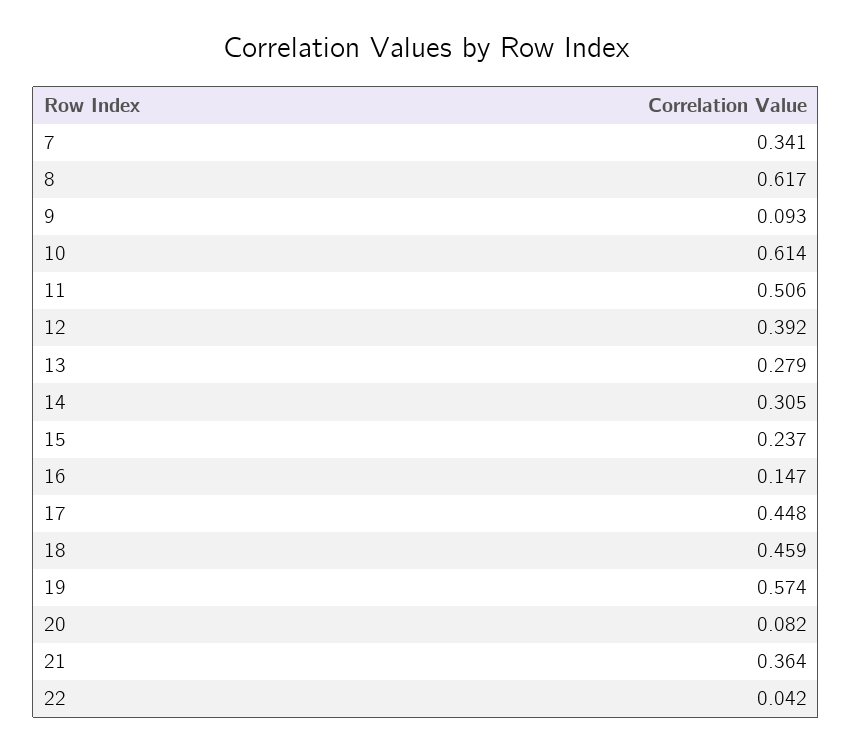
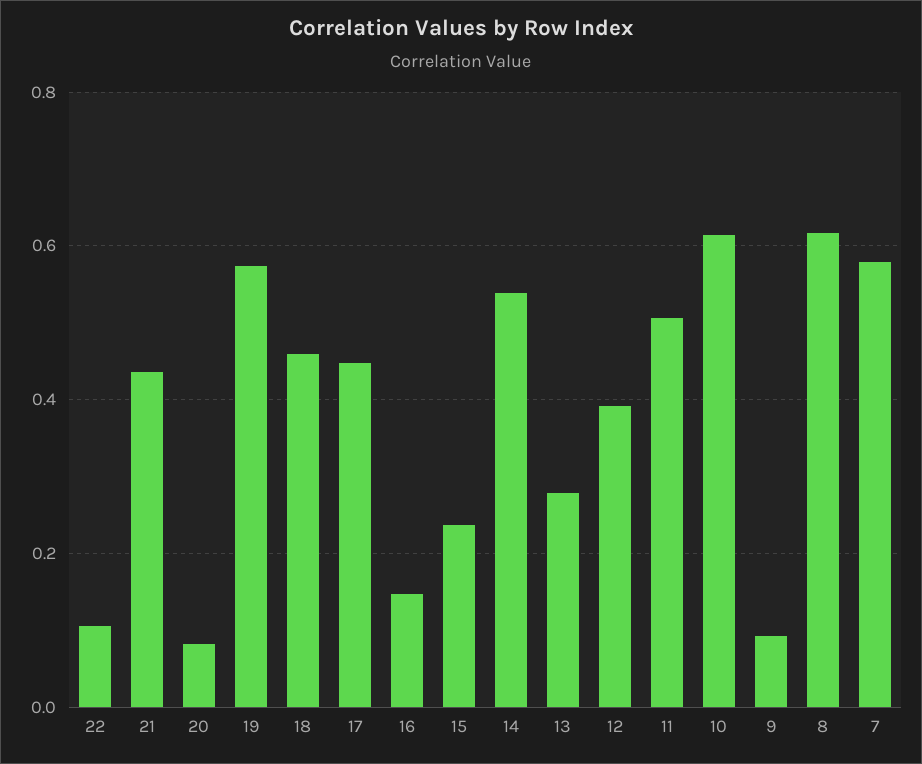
  {
-   "7": 0.341,
+   "7": 0.58,
    "8": 0.617,
    "9": 0.093,
    "10": 0.614,
    "11": 0.506,
    "12": 0.392,
    "13": 0.279,
-   "14": 0.305,
+   "14": 0.54,
    "15": 0.237,
    "16": 0.147,
    "17": 0.448,
    "18": 0.459,
    "19": 0.574,
    "20": 0.082,
-   "21": 0.364,
+   "21": 0.44,
-   "22": 0.042
+   "22": 0.1
  }

